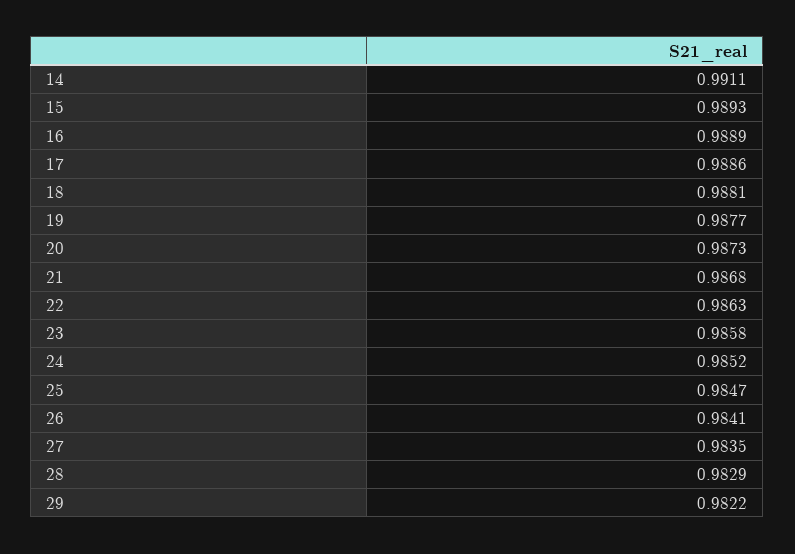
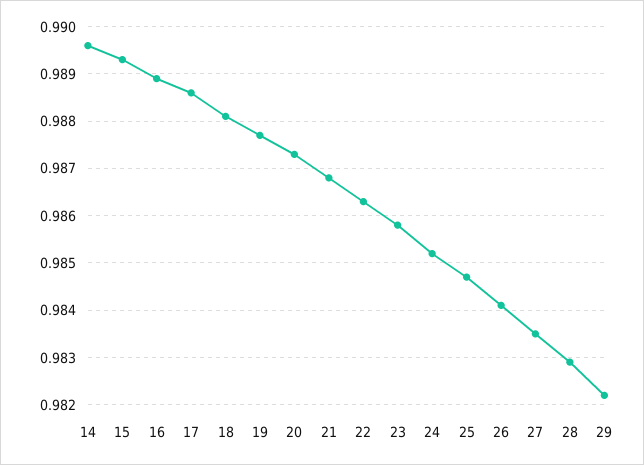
  {
-   "14": 0.9911,
+   "14": 0.9895,
    "15": 0.9893,
    "16": 0.9889,
    "17": 0.9886,
    "18": 0.9881,
    "19": 0.9877,
    "20": 0.9873,
    "21": 0.9868,
    "22": 0.9863,
    "23": 0.9858,
    "24": 0.9852,
    "25": 0.9847,
    "26": 0.9841,
    "27": 0.9835,
    "28": 0.9829,
    "29": 0.9822
  }

